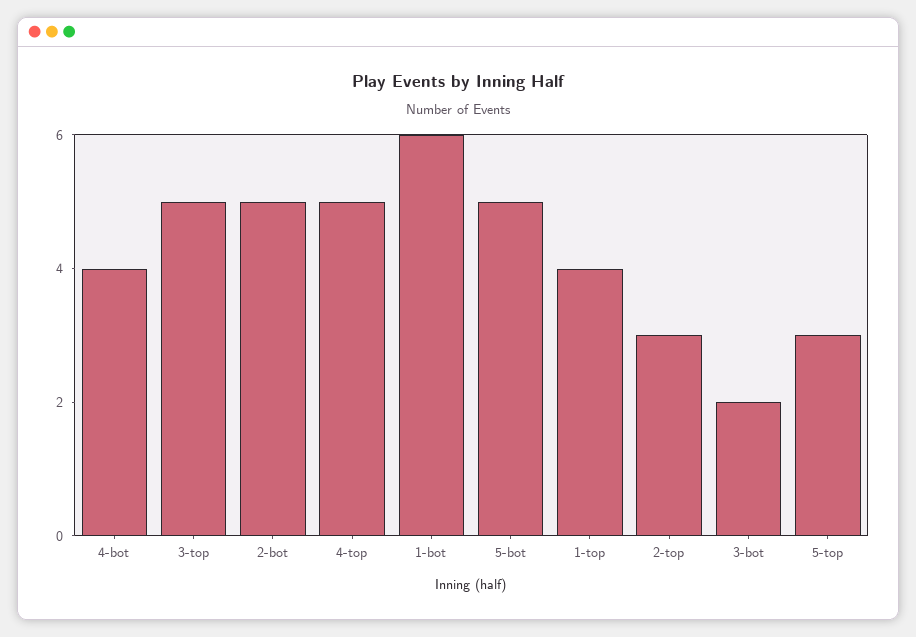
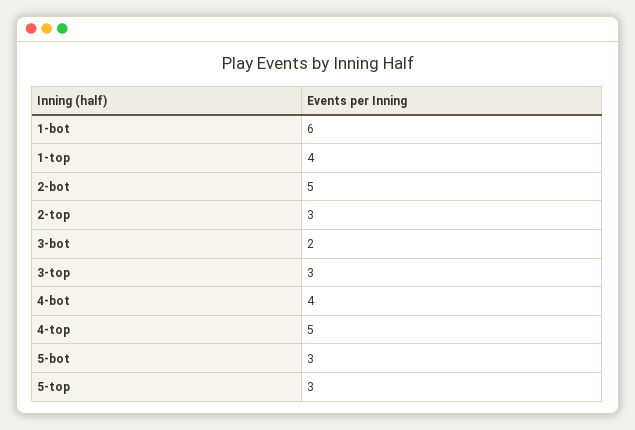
  {
    "4-bot": 4,
-   "3-top": 5,
+   "3-top": 3,
    "2-bot": 5,
    "4-top": 5,
    "1-bot": 6,
-   "5-bot": 5,
+   "5-bot": 3,
    "1-top": 4,
    "2-top": 3,
    "3-bot": 2,
    "5-top": 3
  }

